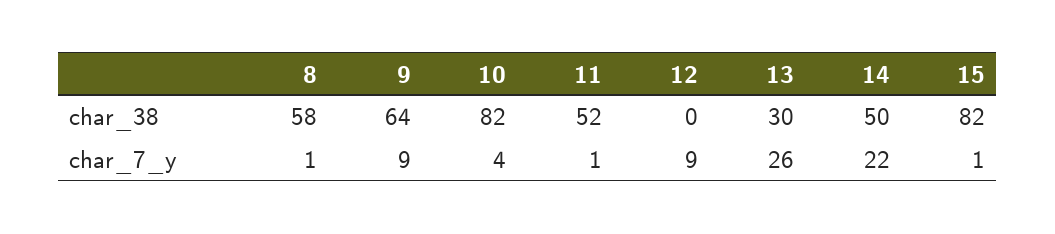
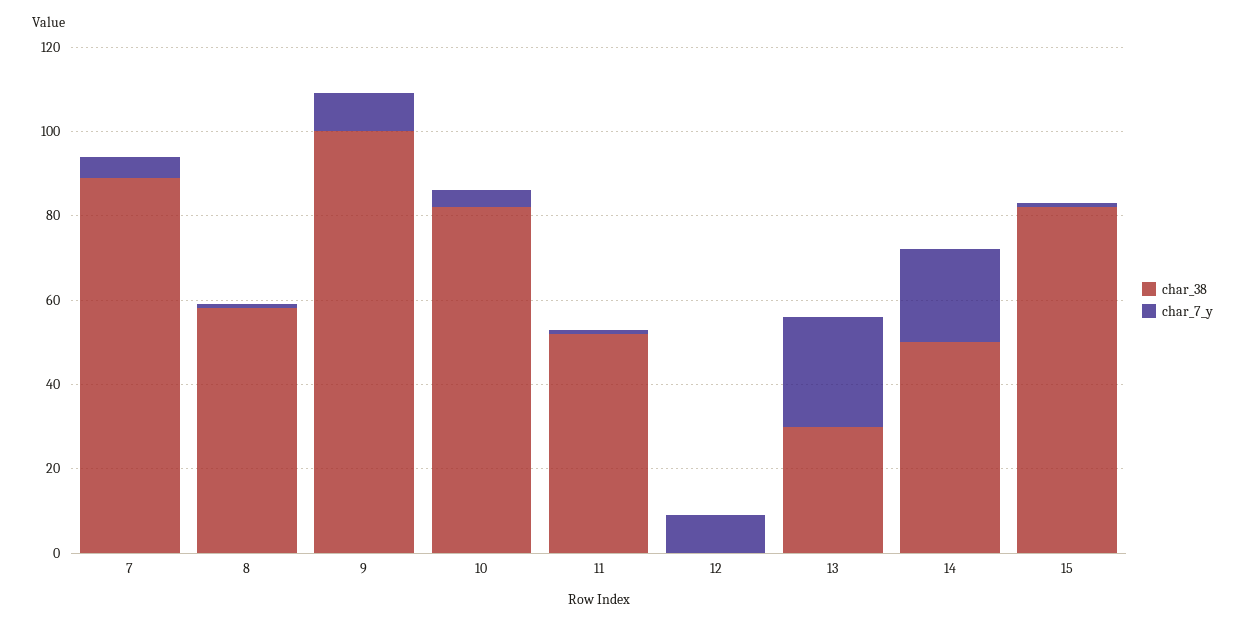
  {
    "char_38": {
      "8": 58,
-     "9": 64,
+     "9": 100,
      "10": 82,
      "11": 52,
      "12": 0,
      "13": 30,
      "14": 50,
-     "15": 82
+     "15": 82,
+     "7": 90
    },
    "char_7_y": {
      "8": 1,
      "9": 9,
      "10": 4,
      "11": 1,
      "12": 9,
      "13": 26,
      "14": 22,
-     "15": 1
+     "15": 1,
+     "7": 5
    }
  }

